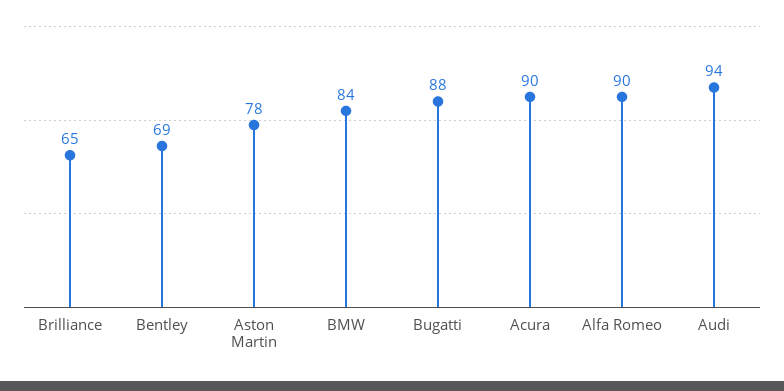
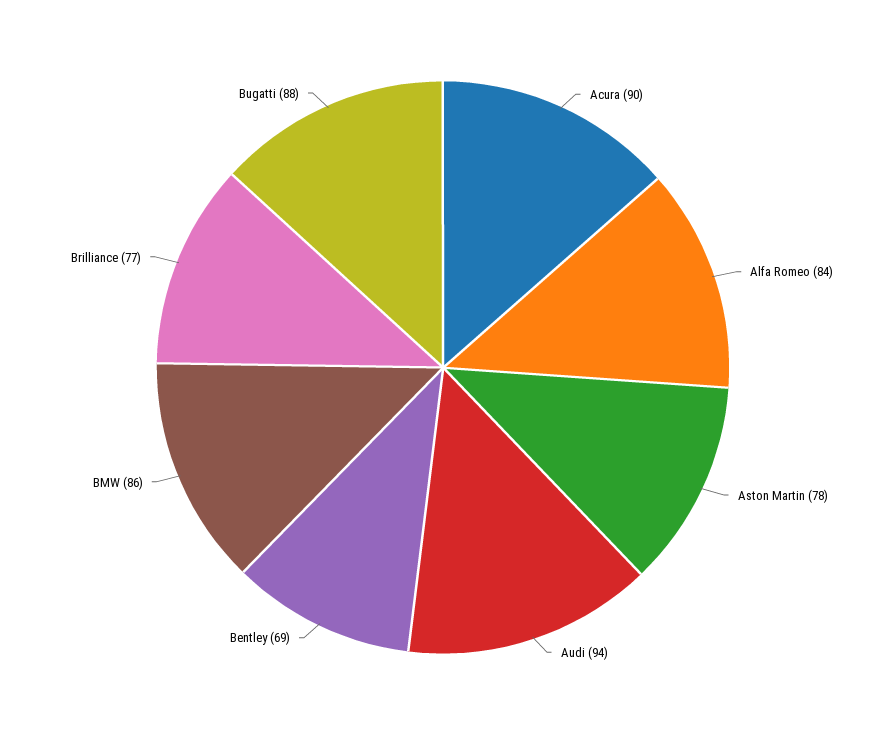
  {
-   "Brilliance": 65,
+   "Brilliance": 77,
    "Bentley": 69,
    "Aston Martin": 78,
-   "BMW": 84,
+   "BMW": 86,
    "Bugatti": 88,
    "Acura": 90,
-   "Alfa Romeo": 90,
+   "Alfa Romeo": 84,
    "Audi": 94
  }

